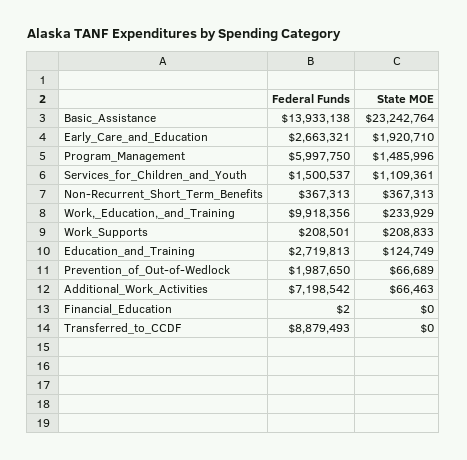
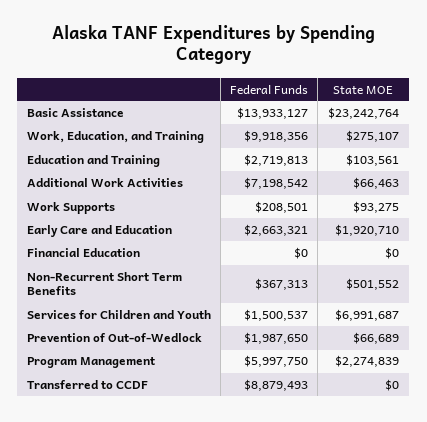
  {
    "Federal Funds": {
-     "Basic_Assistance": 13933138,
+     "Basic_Assistance": 13933127,
      "Early_Care_and_Education": 2663321,
      "Program_Management": 5997750,
      "Services_for_Children_and_Youth": 1500537,
      "Non-Recurrent_Short_Term_Benefits": 367313,
      "Work,_Education,_and_Training": 9918356,
      "Work_Supports": 208501,
      "Education_and_Training": 2719813,
      "Prevention_of_Out-of-Wedlock": 1987650,
      "Additional_Work_Activities": 7198542,
-     "Financial_Education": 2,
+     "Financial_Education": 0,
      "Transferred_to_CCDF": 8879493
    },
    "State MOE": {
      "Basic_Assistance": 23242764,
      "Early_Care_and_Education": 1920710,
-     "Program_Management": 1485996,
+     "Program_Management": 2274839,
-     "Services_for_Children_and_Youth": 1109361,
+     "Services_for_Children_and_Youth": 6991687,
-     "Non-Recurrent_Short_Term_Benefits": 367313,
+     "Non-Recurrent_Short_Term_Benefits": 501552,
-     "Work,_Education,_and_Training": 233929,
+     "Work,_Education,_and_Training": 275107,
-     "Work_Supports": 208833,
+     "Work_Supports": 93275,
-     "Education_and_Training": 124749,
+     "Education_and_Training": 103561,
      "Prevention_of_Out-of-Wedlock": 66689,
      "Additional_Work_Activities": 66463,
      "Financial_Education": 0,
      "Transferred_to_CCDF": 0
    }
  }

